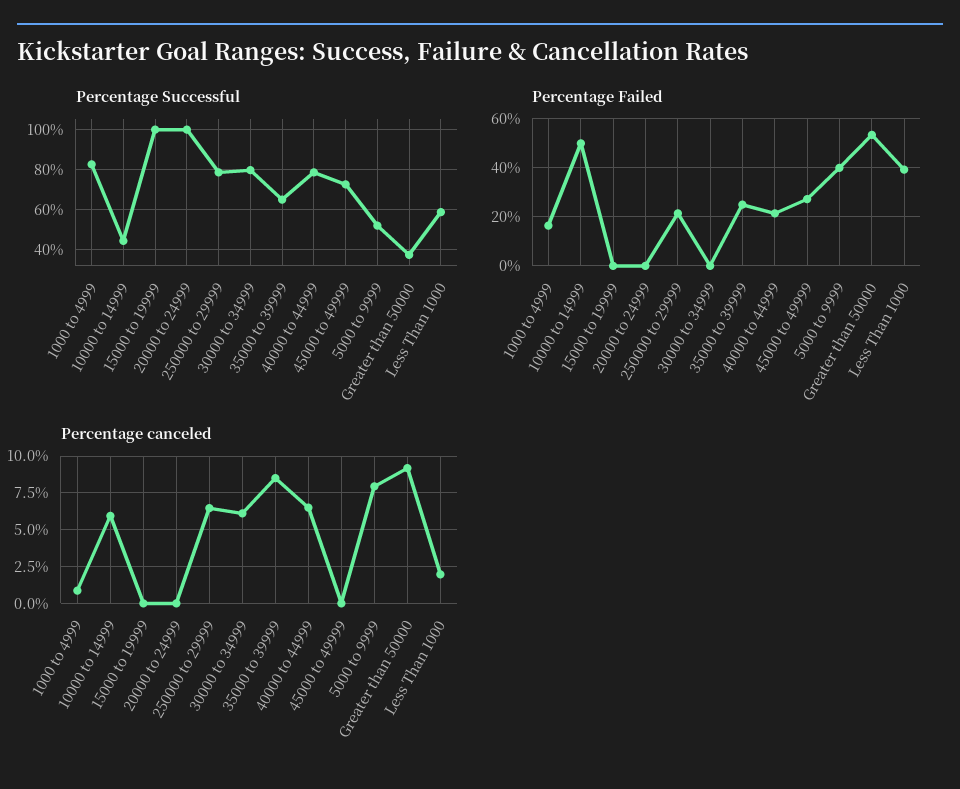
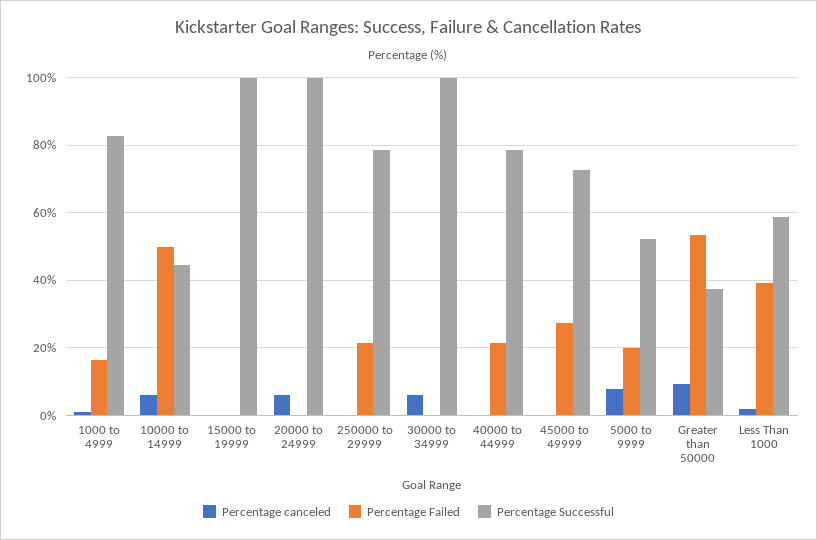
  {
    "Percentage Successful": {
      "1000 to 4999": 82,
      "10000 to 14999": 44,
      "15000 to 19999": 100,
      "20000 to 24999": 100,
      "250000 to 29999": 78,
-     "30000 to 34999": 80,
+     "30000 to 34999": 100,
-     "35000 to 39999": 65,
      "40000 to 44999": 78,
      "45000 to 49999": 72,
      "5000 to 9999": 52,
      "Greater than 50000": 38,
      "Less Than 1000": 58
    },
    "Percentage Failed": {
      "1000 to 4999": 16,
      "10000 to 14999": 50,
      "15000 to 19999": 0,
      "20000 to 24999": 0,
      "250000 to 29999": 22,
      "30000 to 34999": 0,
-     "35000 to 39999": 25,
      "40000 to 44999": 22,
      "45000 to 49999": 28,
-     "5000 to 9999": 40,
+     "5000 to 9999": 20,
      "Greater than 50000": 54,
      "Less Than 1000": 40
    },
    "Percentage canceled": {
      "1000 to 4999": 1,
      "10000 to 14999": 6,
      "15000 to 19999": 0,
-     "20000 to 24999": 0,
+     "20000 to 24999": 6,
-     "250000 to 29999": 6.5,
+     "250000 to 29999": 0,
      "30000 to 34999": 6,
-     "35000 to 39999": 8.5,
-     "40000 to 44999": 6.5,
+     "40000 to 44999": 0,
      "45000 to 49999": 0,
      "5000 to 9999": 8,
      "Greater than 50000": 9,
      "Less Than 1000": 2
    }
  }

